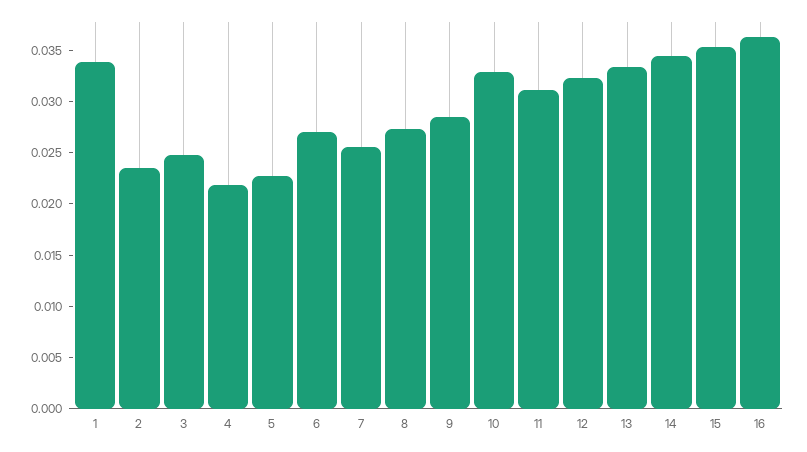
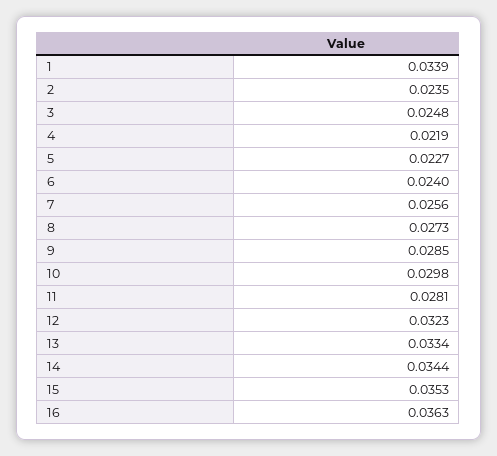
  {
    "1": 0.0339,
    "2": 0.0235,
    "3": 0.0248,
    "4": 0.0219,
    "5": 0.0227,
-   "6": 0.027,
+   "6": 0.024,
    "7": 0.0256,
    "8": 0.0273,
    "9": 0.0285,
-   "10": 0.033,
+   "10": 0.0298,
-   "11": 0.031,
+   "11": 0.0281,
    "12": 0.0323,
    "13": 0.0334,
    "14": 0.0344,
    "15": 0.0353,
    "16": 0.0363
  }

